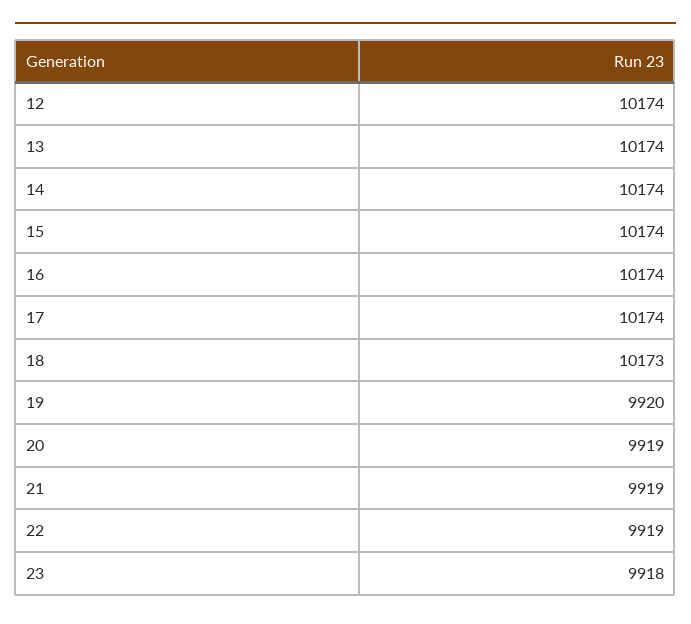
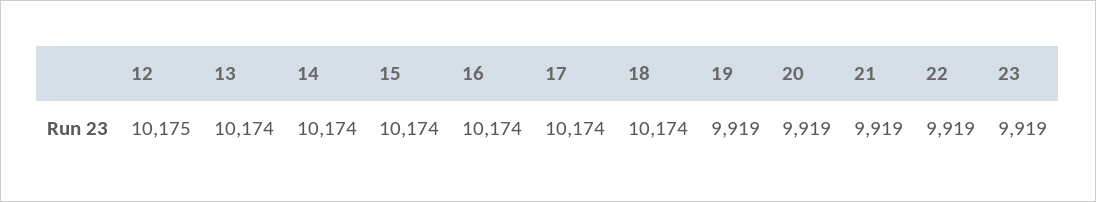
  {
-   "12": 10174,
+   "12": 10175,
    "13": 10174,
    "14": 10174,
    "15": 10174,
    "16": 10174,
    "17": 10174,
-   "18": 10173,
+   "18": 10174,
-   "19": 9920,
+   "19": 9919,
    "20": 9919,
    "21": 9919,
    "22": 9919,
-   "23": 9918
+   "23": 9919
  }

